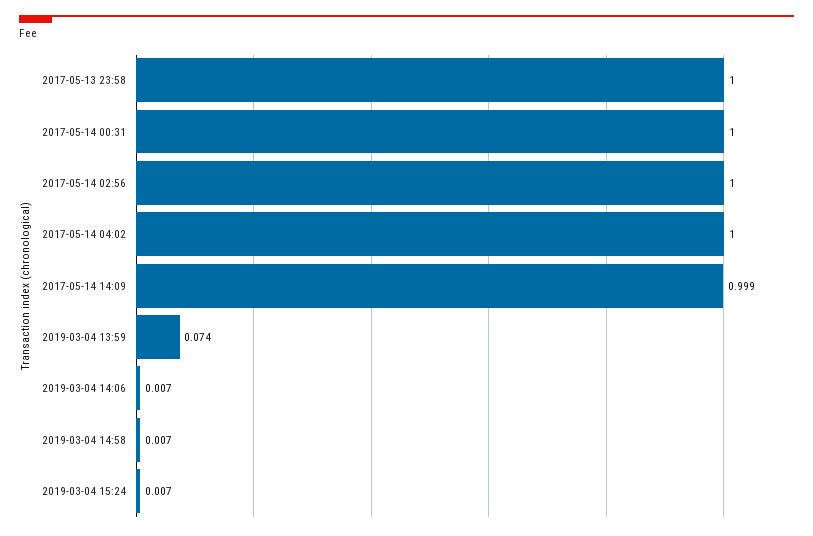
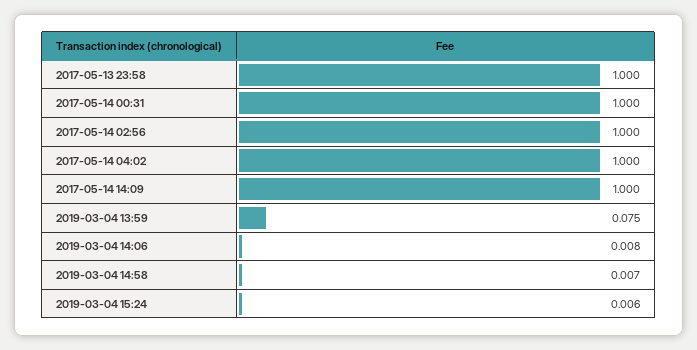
  {
    "2017-05-13 23:58": 1,
    "2017-05-14 00:31": 1,
    "2017-05-14 02:56": 1,
    "2017-05-14 04:02": 1,
-   "2017-05-14 14:09": 0.999,
+   "2017-05-14 14:09": 1,
-   "2019-03-04 13:59": 0.074,
+   "2019-03-04 13:59": 0.075,
-   "2019-03-04 14:06": 0.007,
+   "2019-03-04 14:06": 0.008,
    "2019-03-04 14:58": 0.007,
-   "2019-03-04 15:24": 0.007
+   "2019-03-04 15:24": 0.006
  }

